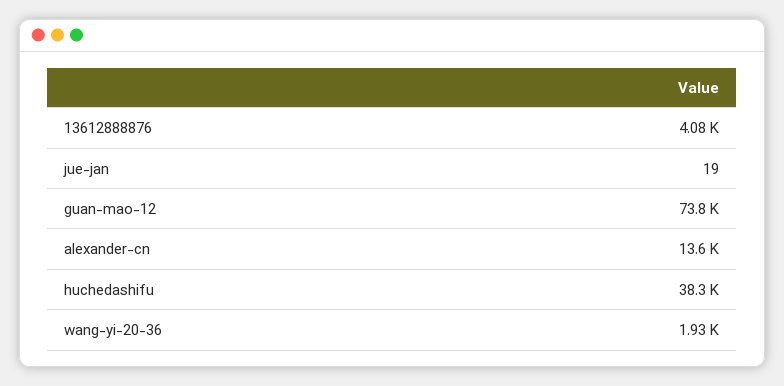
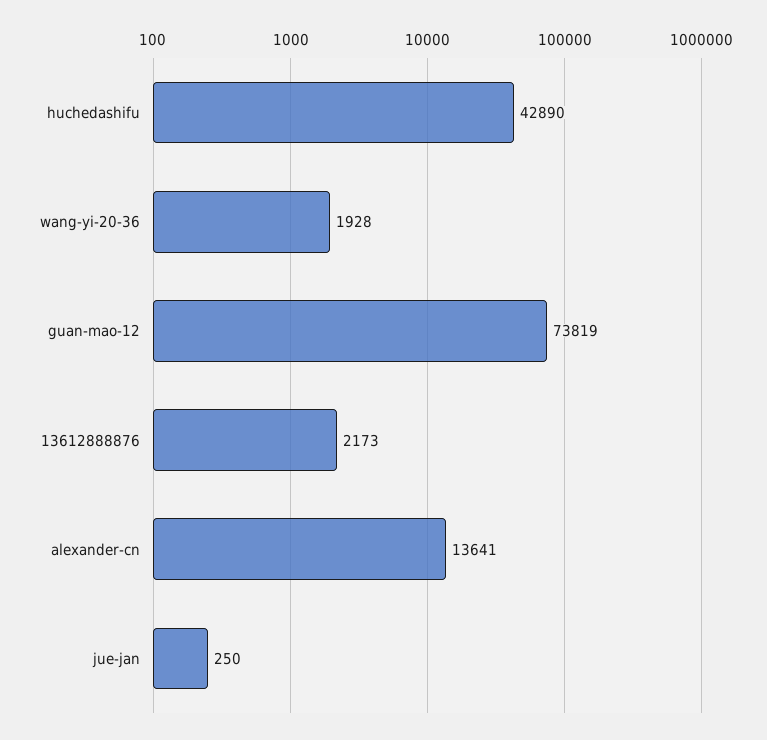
  {
-   "13612888876": 4080,
+   "13612888876": 2173,
-   "jue-jan": 19,
+   "jue-jan": 250,
    "guan-mao-12": 73819,
    "alexander-cn": 13641,
-   "huchedashifu": 38300,
+   "huchedashifu": 42890,
    "wang-yi-20-36": 1928
  }

